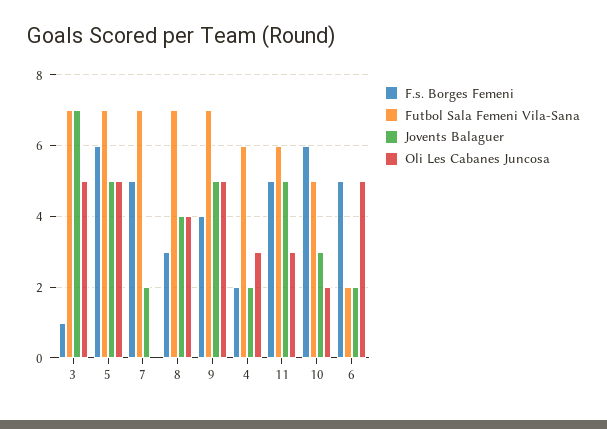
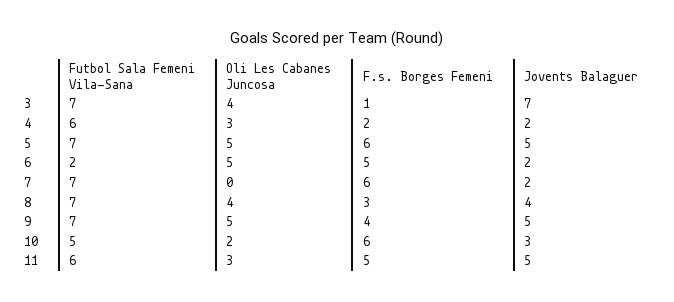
  {
    "F.s. Borges Femeni": {
      "3": 1,
      "5": 6,
-     "7": 5,
+     "7": 6,
      "8": 3,
      "9": 4,
      "4": 2,
      "11": 5,
      "10": 6,
      "6": 5
    },
    "Futbol Sala Femeni Vila-Sana": {
      "3": 7,
      "5": 7,
      "7": 7,
      "8": 7,
      "9": 7,
      "4": 6,
      "11": 6,
      "10": 5,
      "6": 2
    },
    "Jovents Balaguer": {
      "3": 7,
      "5": 5,
      "7": 2,
      "8": 4,
      "9": 5,
      "4": 2,
      "11": 5,
      "10": 3,
      "6": 2
    },
    "Oli Les Cabanes Juncosa": {
-     "3": 5,
+     "3": 4,
      "5": 5,
      "7": 0,
      "8": 4,
      "9": 5,
      "4": 3,
      "11": 3,
      "10": 2,
      "6": 5
    }
  }

